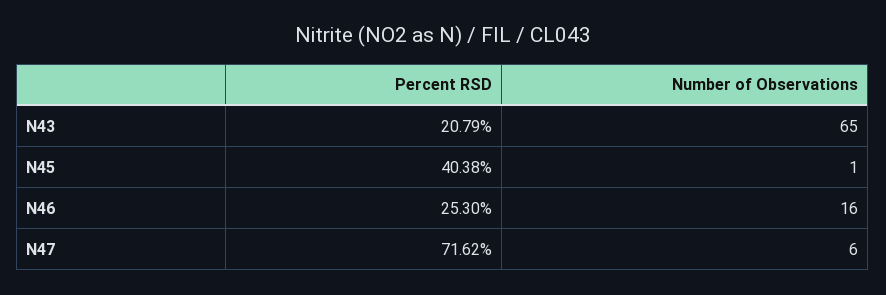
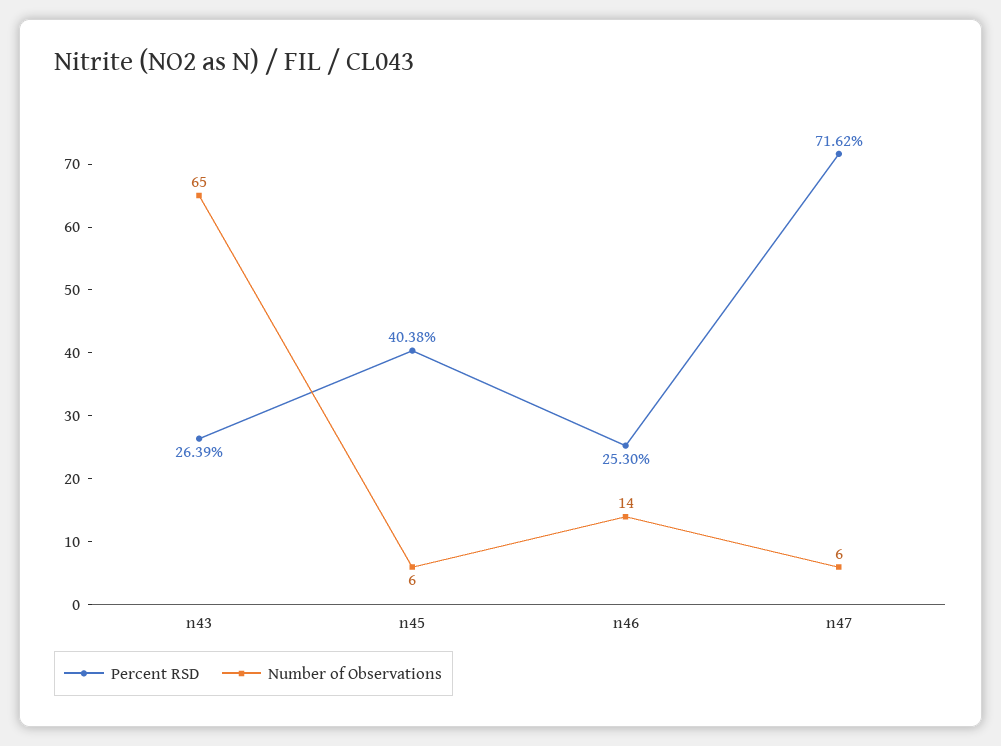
  {
    "Percent RSD": {
-     "N43": 20.79,
+     "N43": 26.39,
      "N45": 40.38,
      "N46": 25.3,
      "N47": 71.62
    },
    "Number of Observations": {
      "N43": 65,
-     "N45": 1,
+     "N45": 6,
-     "N46": 16,
+     "N46": 14,
      "N47": 6
    }
  }

